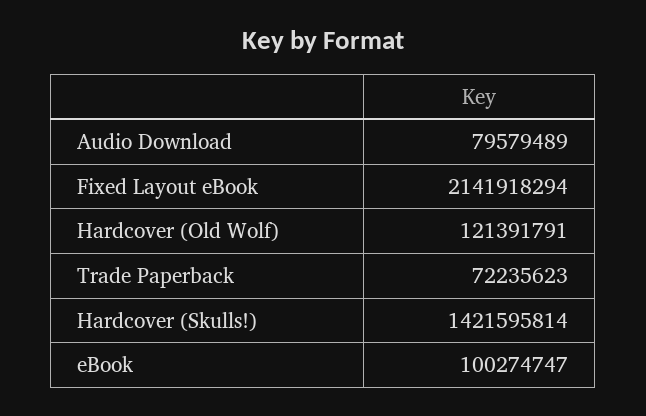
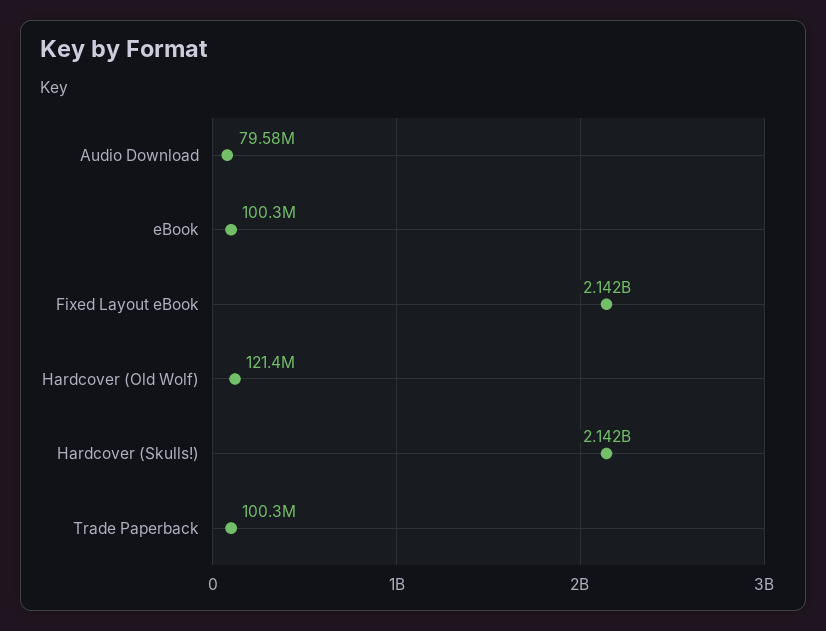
  {
    "Audio Download": 79579489,
    "Fixed Layout eBook": 2141918294,
    "Hardcover (Old Wolf)": 121391791,
-   "Trade Paperback": 72235623,
+   "Trade Paperback": 100300000,
-   "Hardcover (Skulls!)": 1421595814,
+   "Hardcover (Skulls!)": 2142000000,
    "eBook": 100274747
  }

